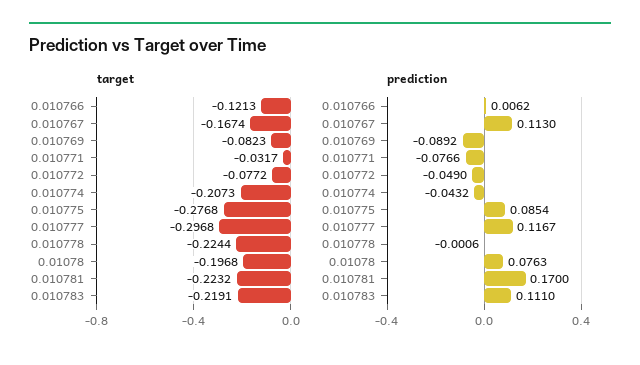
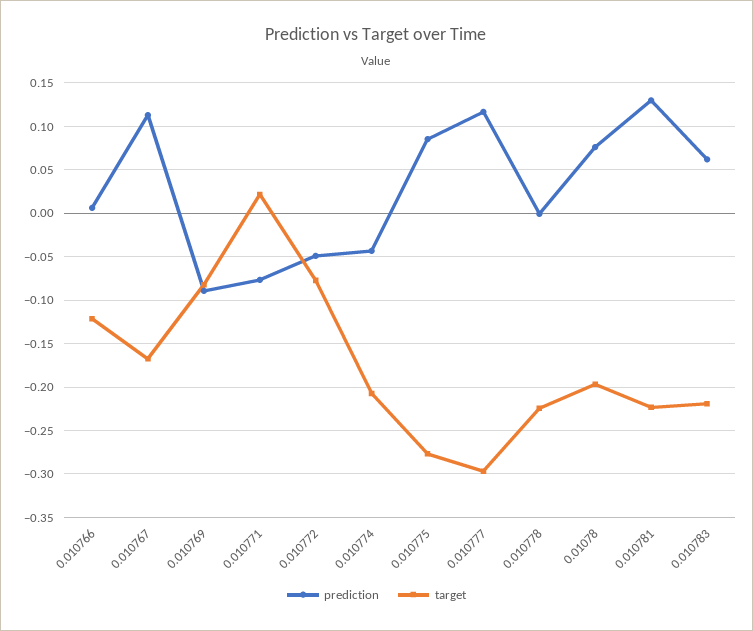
  {
    "target": {
      "0.010766": -0.1213,
      "0.010767": -0.1674,
      "0.010769": -0.0823,
-     "0.010771": -0.0317,
+     "0.010771": 0.02,
      "0.010772": -0.0772,
      "0.010774": -0.2073,
      "0.010775": -0.2768,
      "0.010777": -0.2968,
      "0.010778": -0.2244,
      "0.01078": -0.1968,
      "0.010781": -0.2232,
      "0.010783": -0.2191
    },
    "prediction": {
      "0.010766": 0.0062,
      "0.010767": 0.113,
      "0.010769": -0.0892,
      "0.010771": -0.0766,
      "0.010772": -0.049,
      "0.010774": -0.0432,
      "0.010775": 0.0854,
      "0.010777": 0.1167,
      "0.010778": -0.0006,
      "0.01078": 0.0763,
-     "0.010781": 0.17,
+     "0.010781": 0.13,
-     "0.010783": 0.111
+     "0.010783": 0.06
    }
  }

